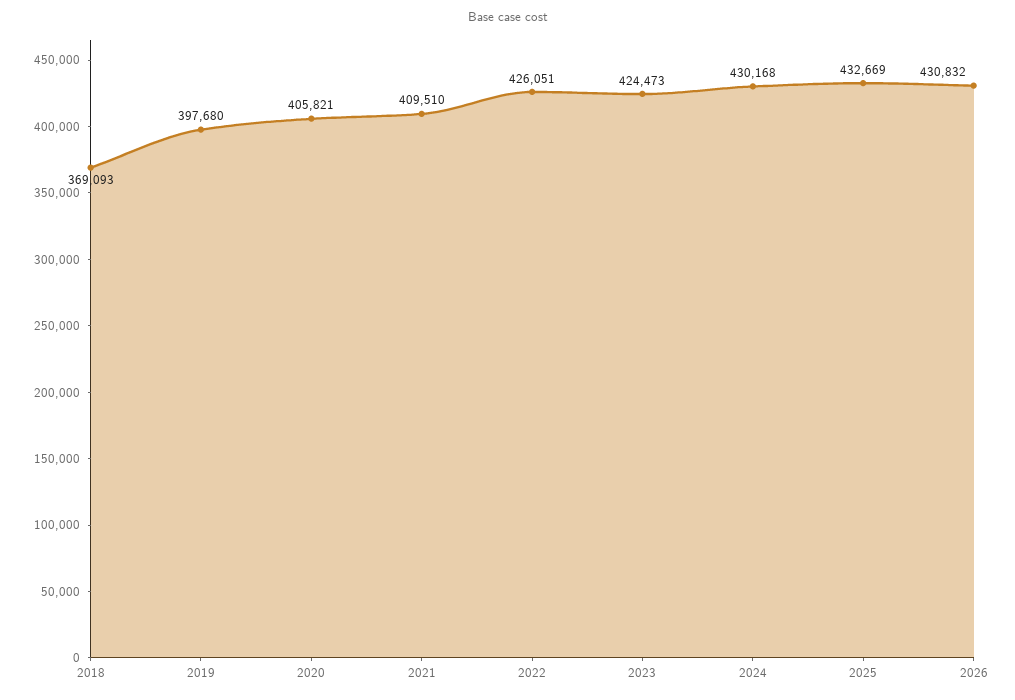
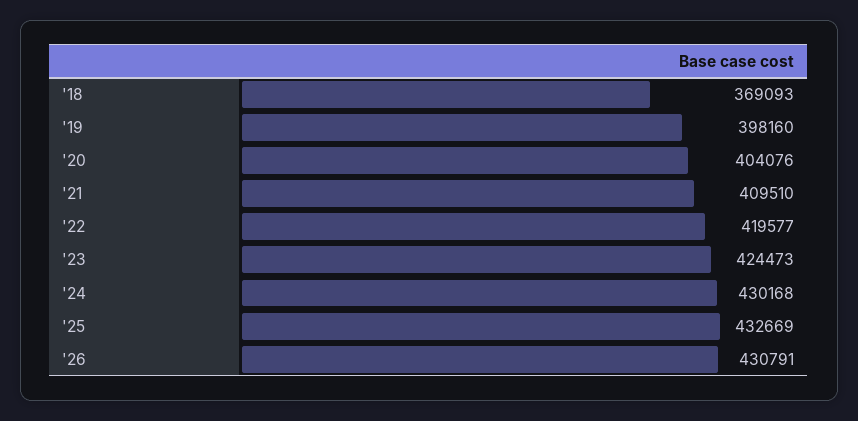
  {
    "2018": 369093,
-   "2019": 397680,
+   "2019": 398160,
-   "2020": 405821,
+   "2020": 404076,
    "2021": 409510,
-   "2022": 426051,
+   "2022": 419577,
    "2023": 424473,
    "2024": 430168,
    "2025": 432669,
-   "2026": 430832
+   "2026": 430791
  }

